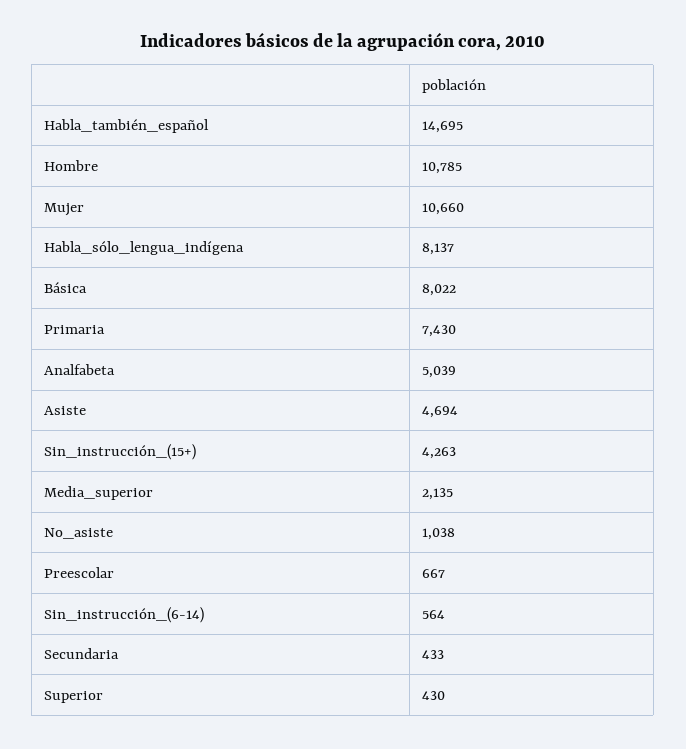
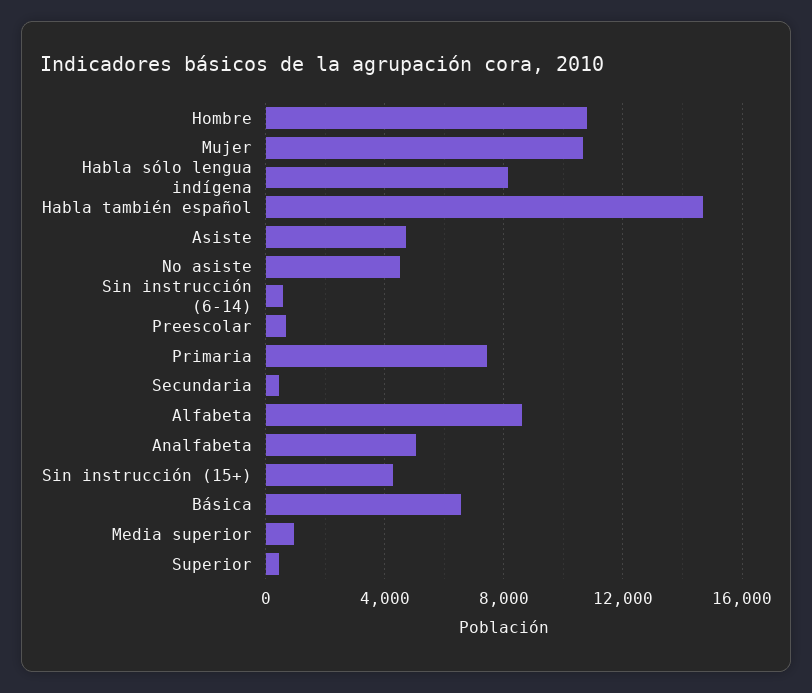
  {
    "Habla_también_español": 14695,
    "Hombre": 10785,
    "Mujer": 10660,
    "Habla_sólo_lengua_indígena": 8137,
-   "Básica": 8022,
+   "Básica": 6500,
    "Primaria": 7430,
    "Analfabeta": 5039,
    "Asiste": 4694,
    "Sin_instrucción_(15+)": 4263,
-   "Media_superior": 2135,
+   "Media_superior": 1000,
-   "No_asiste": 1038,
+   "No_asiste": 4500,
    "Preescolar": 667,
    "Sin_instrucción_(6-14)": 564,
    "Secundaria": 433,
-   "Superior": 430
+   "Superior": 430,
+   "Alfabeta": 8500
  }

